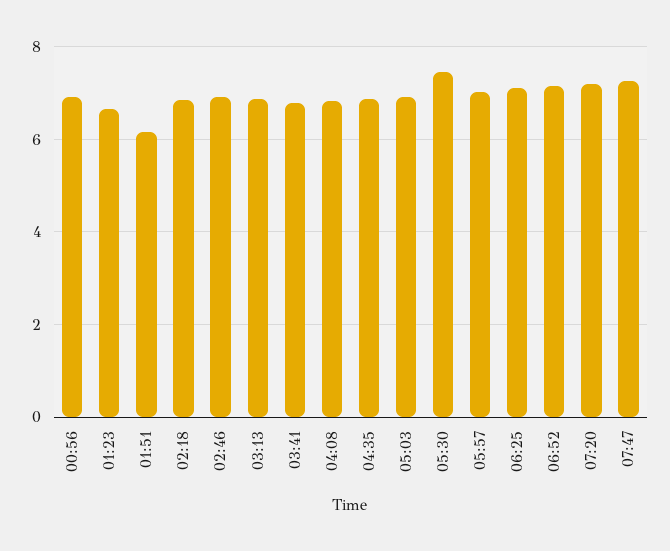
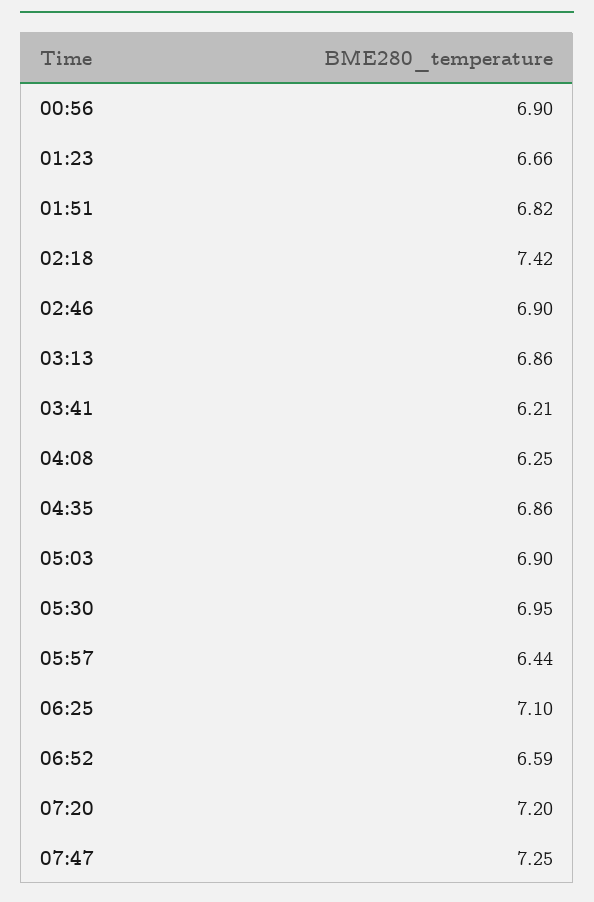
  {
    "00:56": 6.9,
    "01:23": 6.66,
-   "01:51": 6.2,
+   "01:51": 6.82,
-   "02:18": 6.8,
+   "02:18": 7.42,
    "02:46": 6.9,
    "03:13": 6.86,
-   "03:41": 6.8,
+   "03:41": 6.21,
-   "04:08": 6.8,
+   "04:08": 6.25,
    "04:35": 6.86,
    "05:03": 6.9,
-   "05:30": 7.4,
+   "05:30": 6.95,
-   "05:57": 7,
+   "05:57": 6.44,
    "06:25": 7.1,
-   "06:52": 7.2,
+   "06:52": 6.59,
    "07:20": 7.2,
    "07:47": 7.25
  }

